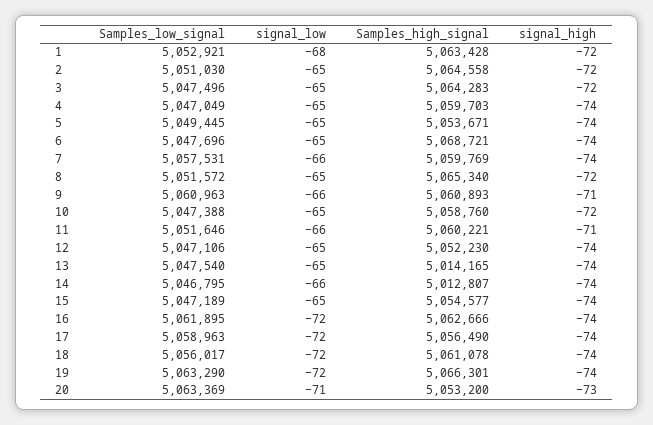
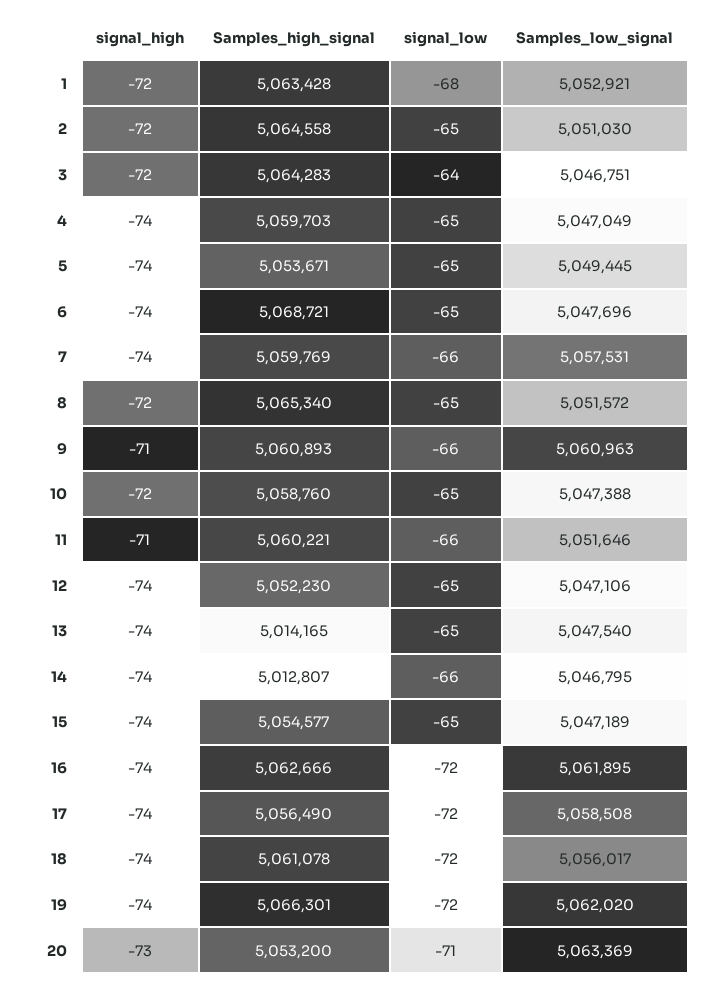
  {
    "Samples_low_signal": {
      "1": 5052921,
      "2": 5051030,
-     "3": 5047496,
+     "3": 5046751,
      "4": 5047049,
      "5": 5049445,
      "6": 5047696,
      "7": 5057531,
      "8": 5051572,
      "9": 5060963,
      "10": 5047388,
      "11": 5051646,
      "12": 5047106,
      "13": 5047540,
      "14": 5046795,
      "15": 5047189,
      "16": 5061895,
-     "17": 5058963,
+     "17": 5058508,
      "18": 5056017,
-     "19": 5063290,
+     "19": 5062020,
      "20": 5063369
    },
    "signal_low": {
      "1": -68,
      "2": -65,
-     "3": -65,
+     "3": -64,
      "4": -65,
      "5": -65,
      "6": -65,
      "7": -66,
      "8": -65,
      "9": -66,
      "10": -65,
      "11": -66,
      "12": -65,
      "13": -65,
      "14": -66,
      "15": -65,
      "16": -72,
      "17": -72,
      "18": -72,
      "19": -72,
      "20": -71
    },
    "Samples_high_signal": {
      "1": 5063428,
      "2": 5064558,
      "3": 5064283,
      "4": 5059703,
      "5": 5053671,
      "6": 5068721,
      "7": 5059769,
      "8": 5065340,
      "9": 5060893,
      "10": 5058760,
      "11": 5060221,
      "12": 5052230,
      "13": 5014165,
      "14": 5012807,
      "15": 5054577,
      "16": 5062666,
      "17": 5056490,
      "18": 5061078,
      "19": 5066301,
      "20": 5053200
    },
    "signal_high": {
      "1": -72,
      "2": -72,
      "3": -72,
      "4": -74,
      "5": -74,
      "6": -74,
      "7": -74,
      "8": -72,
      "9": -71,
      "10": -72,
      "11": -71,
      "12": -74,
      "13": -74,
      "14": -74,
      "15": -74,
      "16": -74,
      "17": -74,
      "18": -74,
      "19": -74,
      "20": -73
    }
  }

